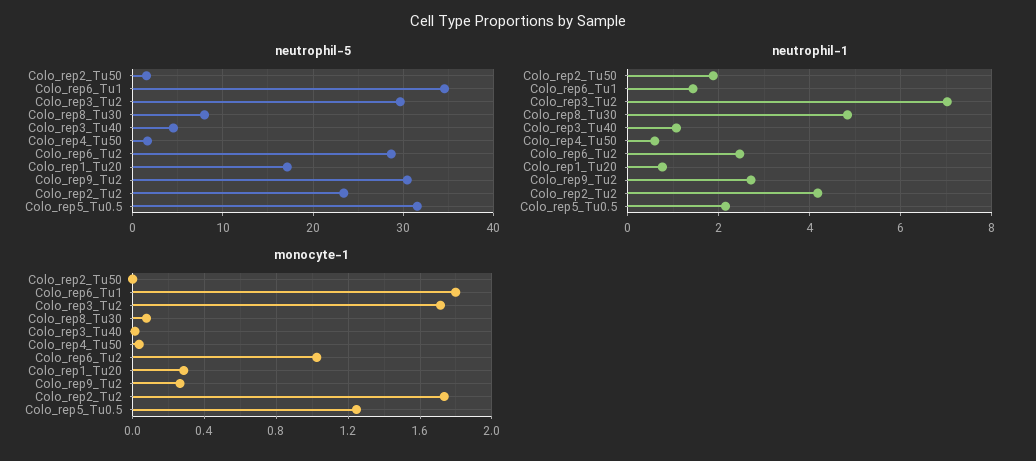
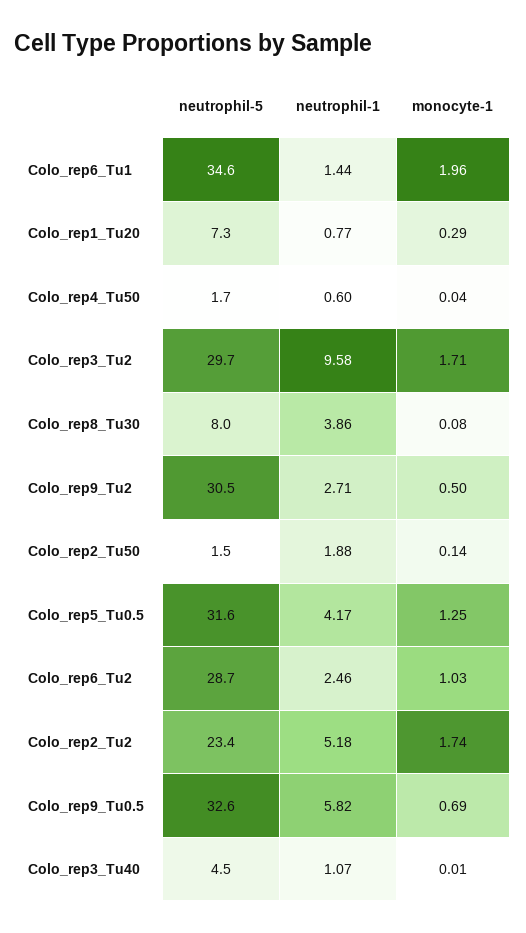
  {
    "neutrophil-5": {
      "Colo_rep2_Tu50": 1.5,
      "Colo_rep6_Tu1": 34.6,
      "Colo_rep3_Tu2": 29.7,
      "Colo_rep8_Tu30": 8,
      "Colo_rep3_Tu40": 4.5,
      "Colo_rep4_Tu50": 1.7,
      "Colo_rep6_Tu2": 28.7,
-     "Colo_rep1_Tu20": 17,
+     "Colo_rep1_Tu20": 7.3,
      "Colo_rep9_Tu2": 30.5,
      "Colo_rep2_Tu2": 23.4,
-     "Colo_rep5_Tu0.5": 31.6
+     "Colo_rep5_Tu0.5": 31.6,
+     "Colo_rep9_Tu0.5": 32.6
    },
    "neutrophil-1": {
      "Colo_rep2_Tu50": 1.88,
      "Colo_rep6_Tu1": 1.44,
-     "Colo_rep3_Tu2": 7,
+     "Colo_rep3_Tu2": 9.58,
-     "Colo_rep8_Tu30": 4.8,
+     "Colo_rep8_Tu30": 3.86,
      "Colo_rep3_Tu40": 1.07,
      "Colo_rep4_Tu50": 0.6,
      "Colo_rep6_Tu2": 2.46,
      "Colo_rep1_Tu20": 0.77,
      "Colo_rep9_Tu2": 2.71,
-     "Colo_rep2_Tu2": 4.2,
+     "Colo_rep2_Tu2": 5.18,
-     "Colo_rep5_Tu0.5": 2.2
+     "Colo_rep5_Tu0.5": 4.17,
+     "Colo_rep9_Tu0.5": 5.82
    },
    "monocyte-1": {
-     "Colo_rep2_Tu50": 0,
+     "Colo_rep2_Tu50": 0.14,
-     "Colo_rep6_Tu1": 1.8,
+     "Colo_rep6_Tu1": 1.96,
      "Colo_rep3_Tu2": 1.71,
      "Colo_rep8_Tu30": 0.08,
      "Colo_rep3_Tu40": 0.01,
      "Colo_rep4_Tu50": 0.04,
      "Colo_rep6_Tu2": 1.03,
      "Colo_rep1_Tu20": 0.29,
-     "Colo_rep9_Tu2": 0.25,
+     "Colo_rep9_Tu2": 0.5,
      "Colo_rep2_Tu2": 1.74,
-     "Colo_rep5_Tu0.5": 1.25
+     "Colo_rep5_Tu0.5": 1.25,
+     "Colo_rep9_Tu0.5": 0.69
    }
  }

